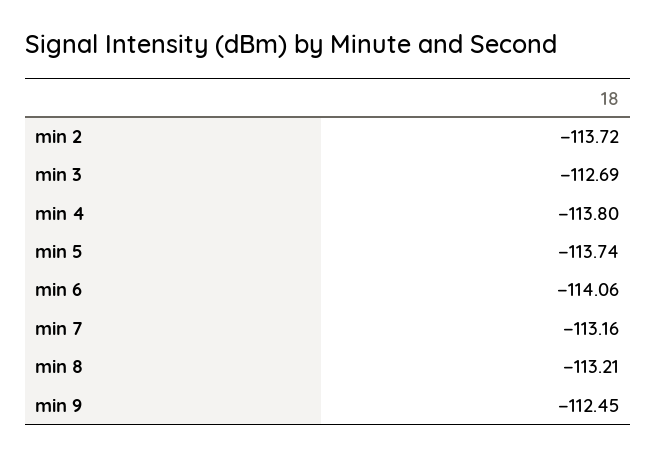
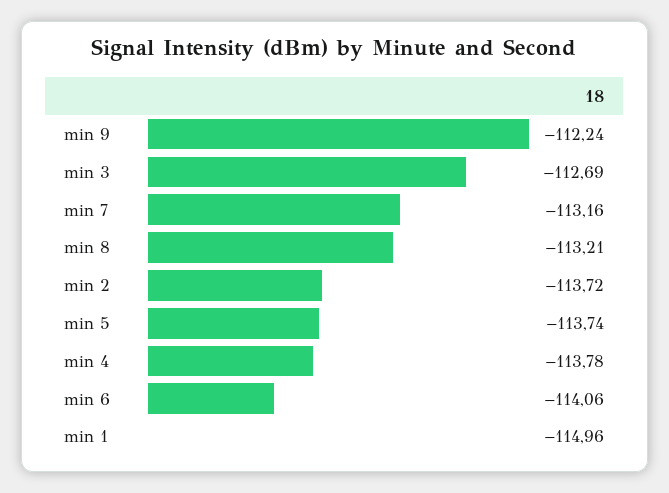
  {
    "min 2": -113.72,
    "min 3": -112.69,
-   "min 4": -113.8,
+   "min 4": -113.78,
    "min 5": -113.74,
    "min 6": -114.06,
    "min 7": -113.16,
    "min 8": -113.21,
-   "min 9": -112.45
+   "min 9": -112.24,
+   "min 1": -114.96
  }

